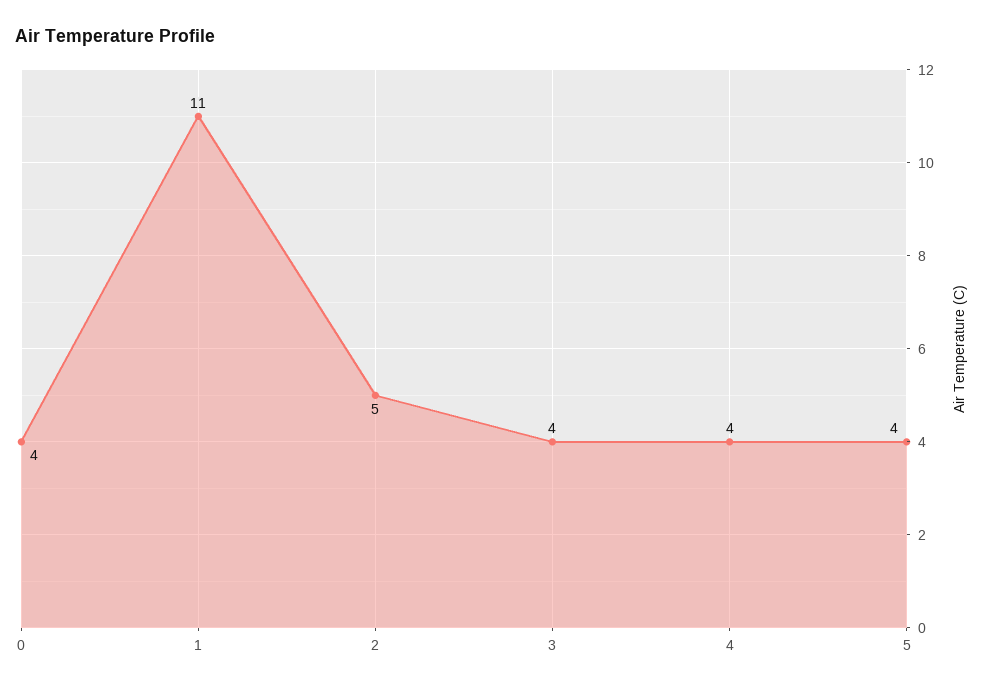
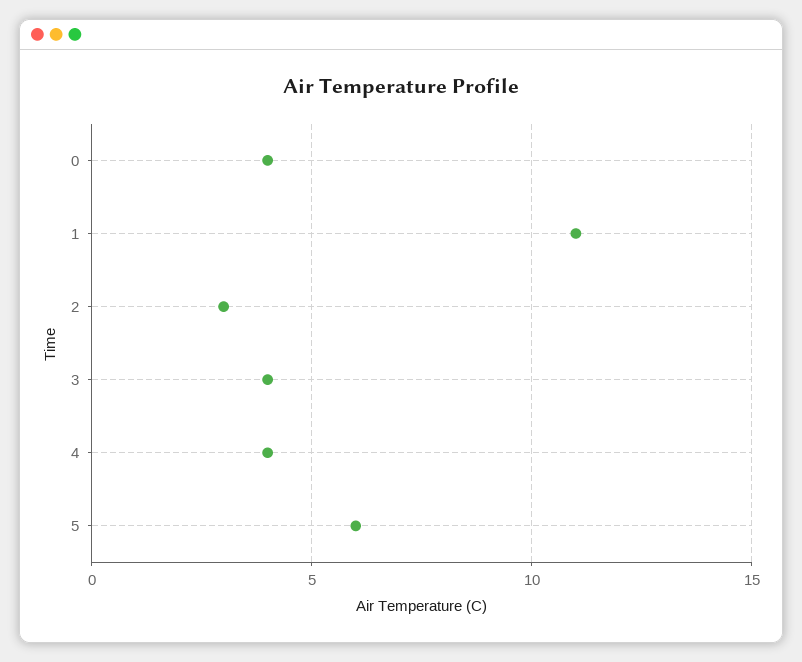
  {
    "0": 4,
    "1": 11,
-   "2": 5,
+   "2": 3,
    "3": 4,
    "4": 4,
-   "5": 4
+   "5": 6
  }

